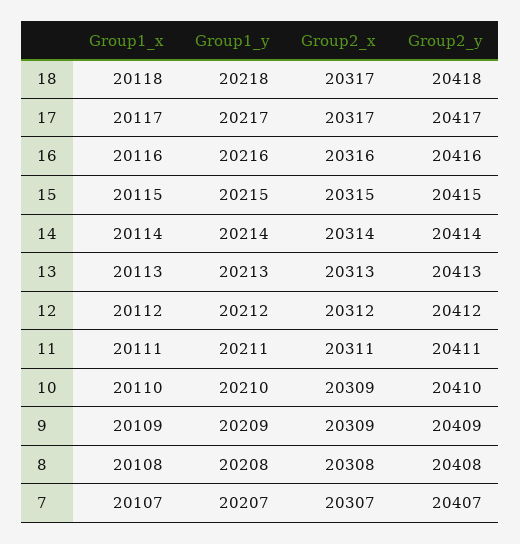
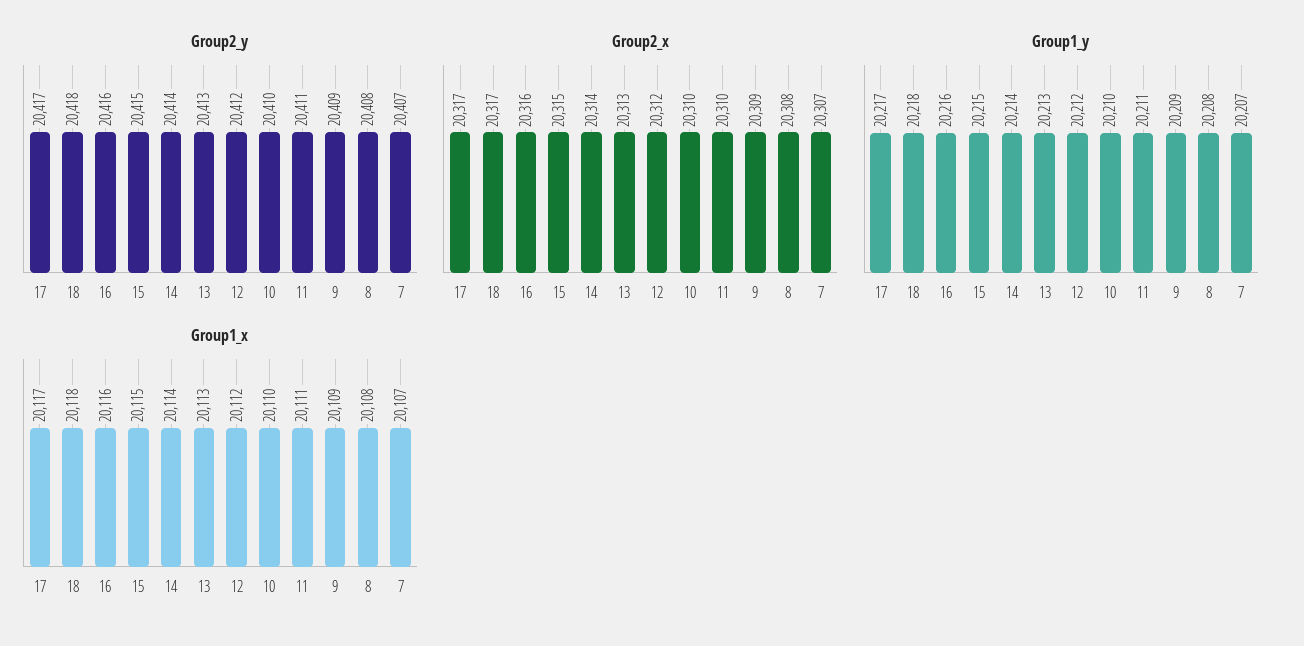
  {
    "Group1_x": {
      "18": 20118,
      "17": 20117,
      "16": 20116,
      "15": 20115,
      "14": 20114,
      "13": 20113,
      "12": 20112,
      "11": 20111,
      "10": 20110,
      "9": 20109,
      "8": 20108,
      "7": 20107
    },
    "Group1_y": {
      "18": 20218,
      "17": 20217,
      "16": 20216,
      "15": 20215,
      "14": 20214,
      "13": 20213,
      "12": 20212,
      "11": 20211,
      "10": 20210,
      "9": 20209,
      "8": 20208,
      "7": 20207
    },
    "Group2_x": {
      "18": 20317,
      "17": 20317,
      "16": 20316,
      "15": 20315,
      "14": 20314,
      "13": 20313,
      "12": 20312,
-     "11": 20311,
+     "11": 20310,
-     "10": 20309,
+     "10": 20310,
      "9": 20309,
      "8": 20308,
      "7": 20307
    },
    "Group2_y": {
      "18": 20418,
      "17": 20417,
      "16": 20416,
      "15": 20415,
      "14": 20414,
      "13": 20413,
      "12": 20412,
      "11": 20411,
      "10": 20410,
      "9": 20409,
      "8": 20408,
      "7": 20407
    }
  }

